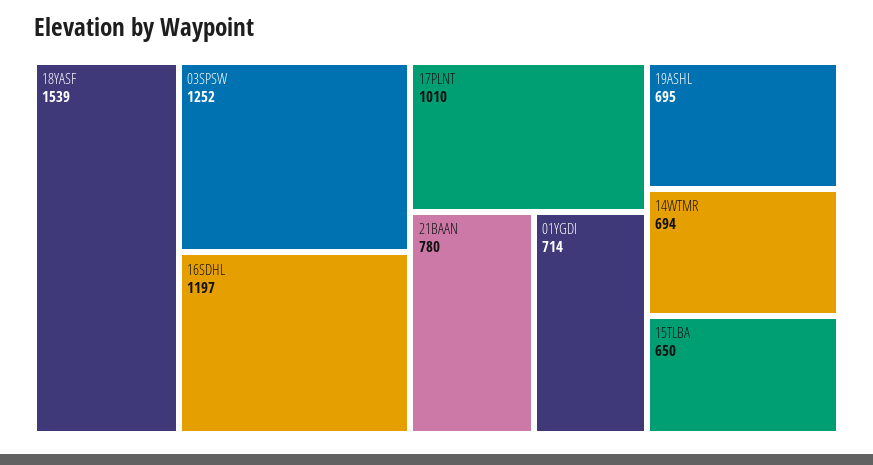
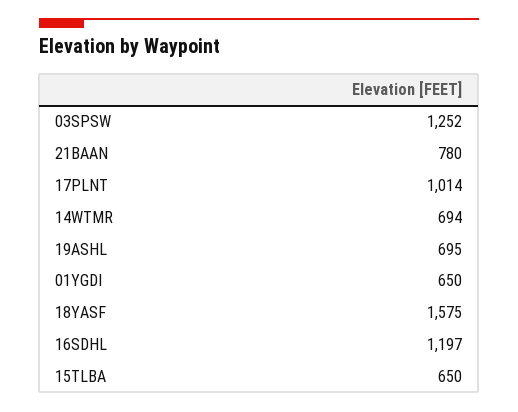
  {
-   "18YASF": 1539,
+   "18YASF": 1575,
    "03SPSW": 1252,
    "16SDHL": 1197,
-   "17PLNT": 1010,
+   "17PLNT": 1014,
    "21BAAN": 780,
-   "01YGDI": 714,
+   "01YGDI": 650,
    "19ASHL": 695,
    "14WTMR": 694,
    "15TLBA": 650
  }

